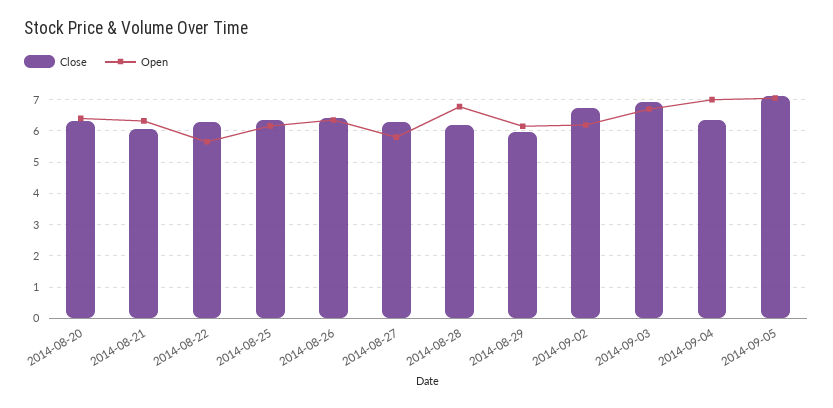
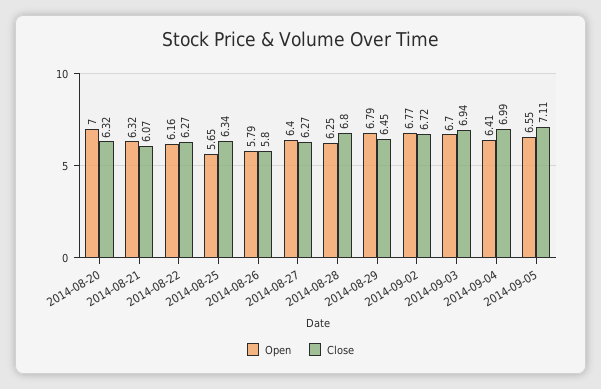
  {
    "Close": {
      "2014-08-20": 6.32,
      "2014-08-21": 6.07,
      "2014-08-22": 6.27,
      "2014-08-25": 6.34,
-     "2014-08-26": 6.4,
+     "2014-08-26": 5.8,
      "2014-08-27": 6.27,
-     "2014-08-28": 6.2,
+     "2014-08-28": 6.8,
-     "2014-08-29": 6,
+     "2014-08-29": 6.45,
      "2014-09-02": 6.72,
      "2014-09-03": 6.94,
-     "2014-09-04": 6.4,
+     "2014-09-04": 6.99,
      "2014-09-05": 7.11
    },
    "Open": {
-     "2014-08-20": 6.4,
+     "2014-08-20": 7,
      "2014-08-21": 6.32,
-     "2014-08-22": 5.6,
+     "2014-08-22": 6.16,
-     "2014-08-25": 6.2,
+     "2014-08-25": 5.65,
-     "2014-08-26": 6.4,
+     "2014-08-26": 5.79,
-     "2014-08-27": 5.8,
+     "2014-08-27": 6.4,
-     "2014-08-28": 6.8,
+     "2014-08-28": 6.25,
-     "2014-08-29": 6.2,
+     "2014-08-29": 6.79,
-     "2014-09-02": 6.2,
+     "2014-09-02": 6.77,
      "2014-09-03": 6.7,
-     "2014-09-04": 7,
+     "2014-09-04": 6.41,
-     "2014-09-05": 7
+     "2014-09-05": 6.55
    }
  }

